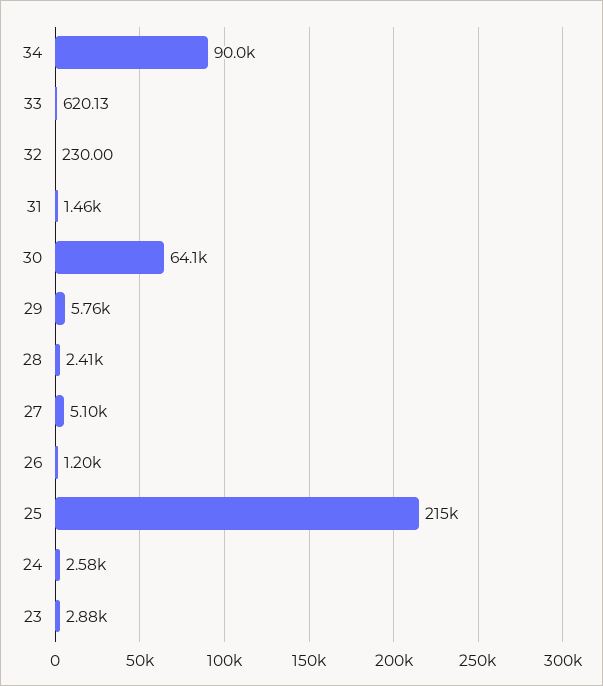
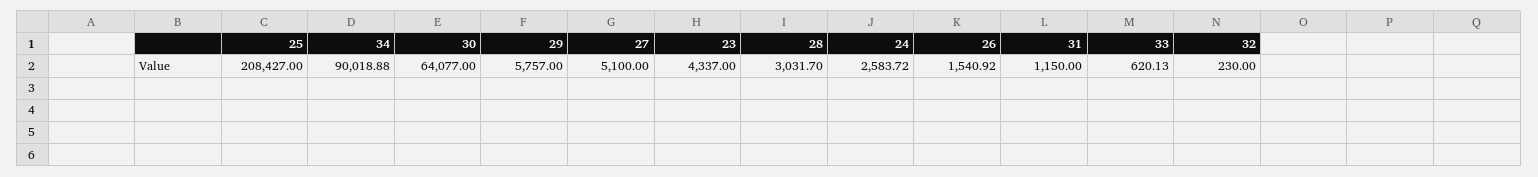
  {
    "34": 90018.88,
    "33": 620.13,
    "32": 230,
-   "31": 1460,
+   "31": 1150,
    "30": 64077,
    "29": 5757,
-   "28": 2410,
+   "28": 3031.7,
    "27": 5100,
-   "26": 1200,
+   "26": 1540.92,
-   "25": 215000,
+   "25": 208427,
    "24": 2583.72,
-   "23": 2880
+   "23": 4337
  }

